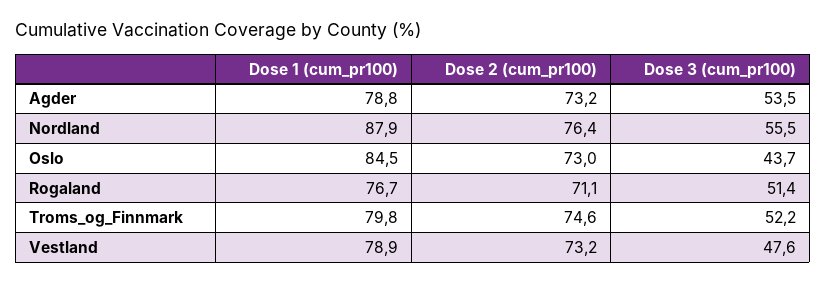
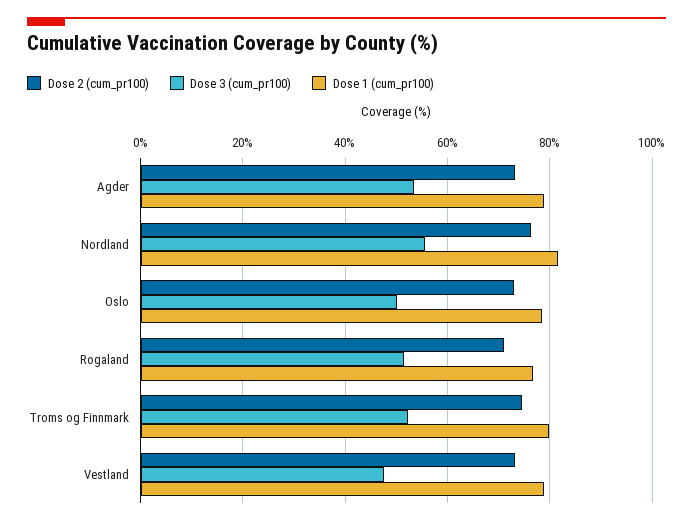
  {
    "Dose 1 (cum_pr100)": {
      "Agder": 78.8,
-     "Nordland": 87.9,
+     "Nordland": 82,
-     "Oslo": 84.5,
+     "Oslo": 78,
      "Rogaland": 76.7,
      "Troms_og_Finnmark": 79.8,
      "Vestland": 78.9
    },
    "Dose 2 (cum_pr100)": {
      "Agder": 73.2,
      "Nordland": 76.4,
      "Oslo": 73,
      "Rogaland": 71.1,
      "Troms_og_Finnmark": 74.6,
      "Vestland": 73.2
    },
    "Dose 3 (cum_pr100)": {
      "Agder": 53.5,
      "Nordland": 55.5,
-     "Oslo": 43.7,
+     "Oslo": 50,
      "Rogaland": 51.4,
      "Troms_og_Finnmark": 52.2,
      "Vestland": 47.6
    }
  }

